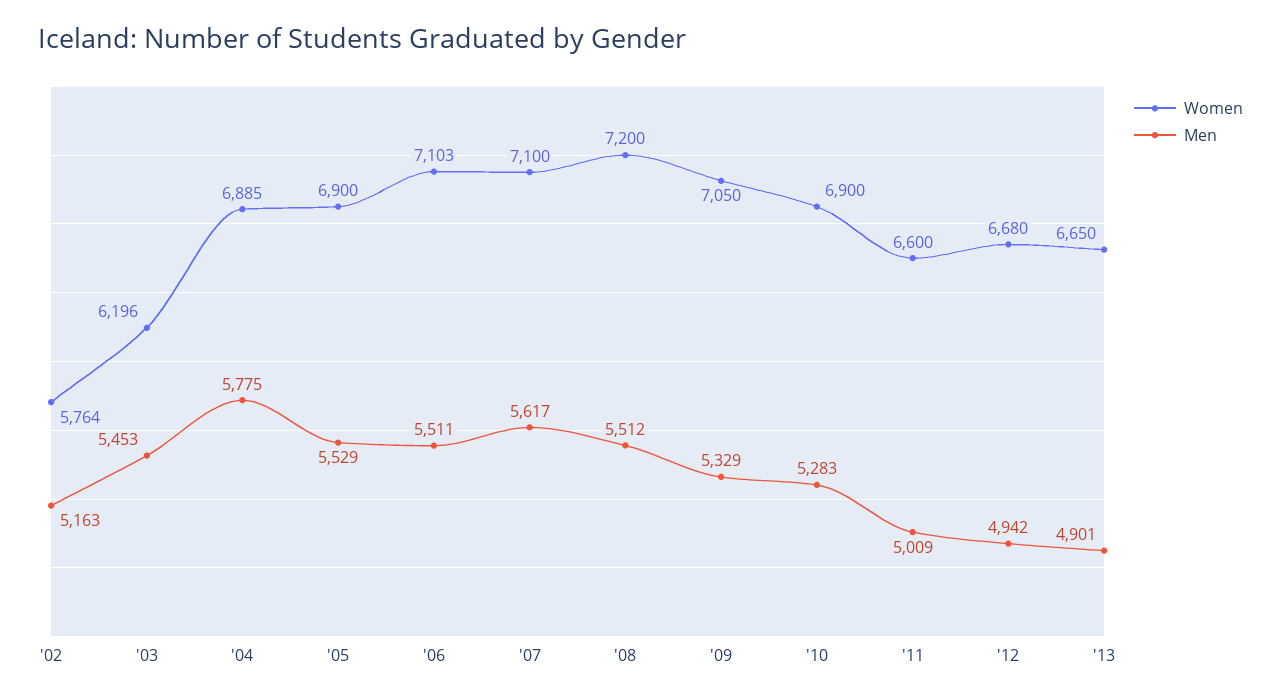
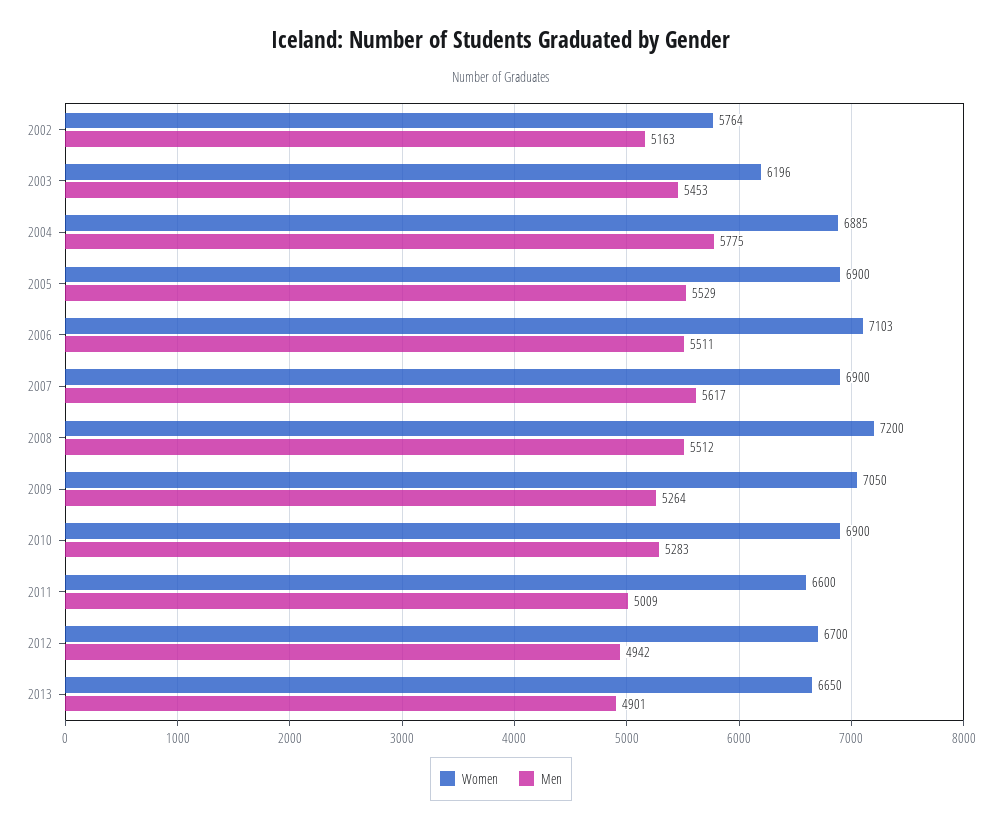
  {
    "Women": {
      "'02": 5764,
      "'03": 6196,
      "'04": 6885,
      "'05": 6900,
      "'06": 7103,
-     "'07": 7100,
+     "'07": 6900,
      "'08": 7200,
      "'09": 7050,
      "'10": 6900,
      "'11": 6600,
-     "'12": 6680,
+     "'12": 6700,
      "'13": 6650
    },
    "Men": {
      "'02": 5163,
      "'03": 5453,
      "'04": 5775,
      "'05": 5529,
      "'06": 5511,
      "'07": 5617,
      "'08": 5512,
-     "'09": 5329,
+     "'09": 5264,
      "'10": 5283,
      "'11": 5009,
      "'12": 4942,
      "'13": 4901
    }
  }

